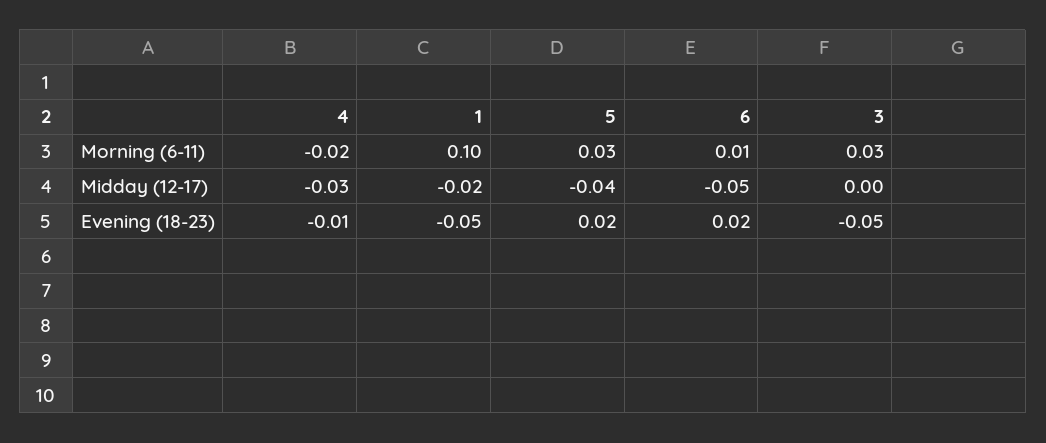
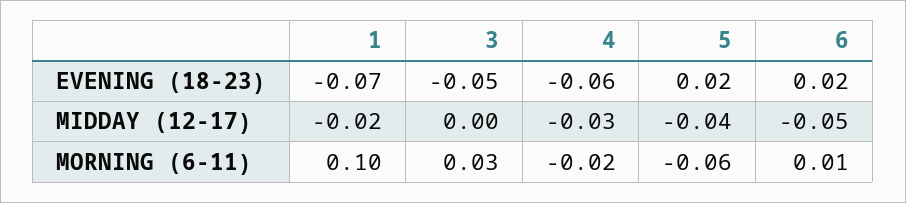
  {
    "4": {
      "Morning (6-11)": -0.02,
      "Midday (12-17)": -0.03,
-     "Evening (18-23)": -0.01
+     "Evening (18-23)": -0.06
    },
    "1": {
      "Morning (6-11)": 0.1,
      "Midday (12-17)": -0.02,
-     "Evening (18-23)": -0.05
+     "Evening (18-23)": -0.07
    },
    "5": {
-     "Morning (6-11)": 0.03,
+     "Morning (6-11)": -0.06,
      "Midday (12-17)": -0.04,
      "Evening (18-23)": 0.02
    },
    "6": {
      "Morning (6-11)": 0.01,
      "Midday (12-17)": -0.05,
      "Evening (18-23)": 0.02
    },
    "3": {
      "Morning (6-11)": 0.03,
      "Midday (12-17)": 0,
      "Evening (18-23)": -0.05
    }
  }

